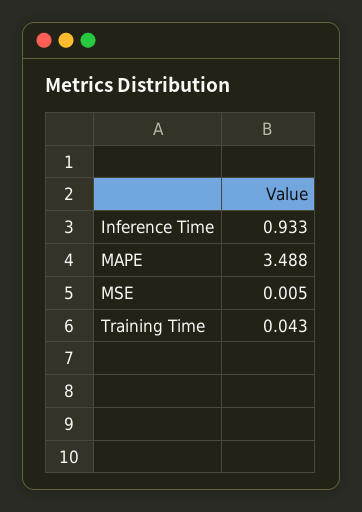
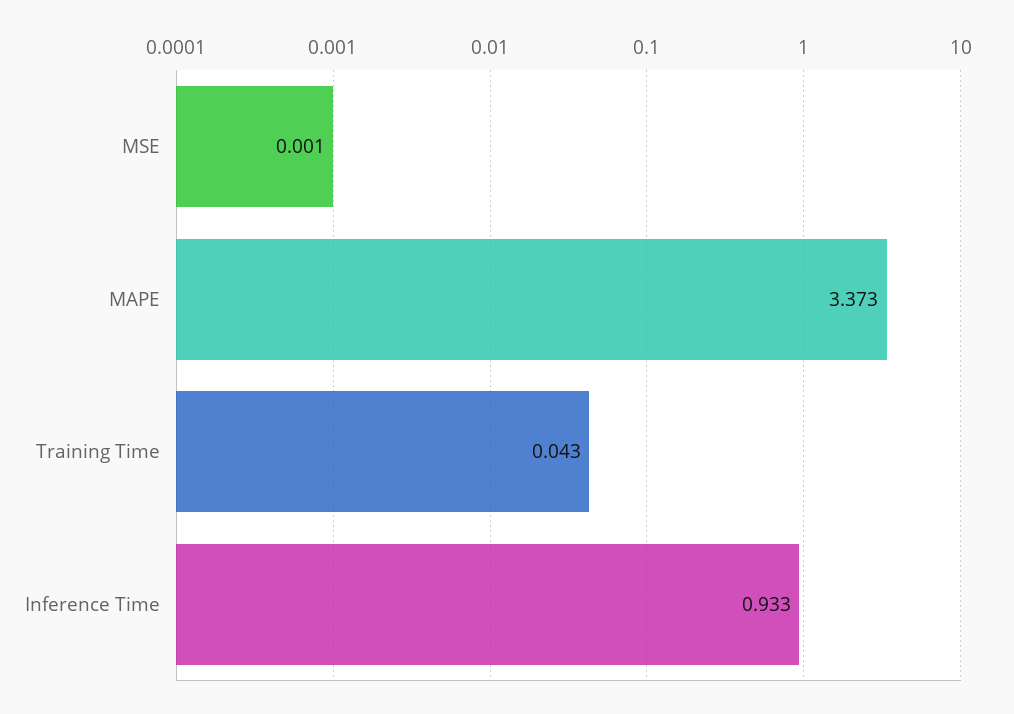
  {
    "Inference Time": 0.933,
-   "MAPE": 3.488,
+   "MAPE": 3.373,
-   "MSE": 0.005,
+   "MSE": 0.001,
    "Training Time": 0.043
  }

